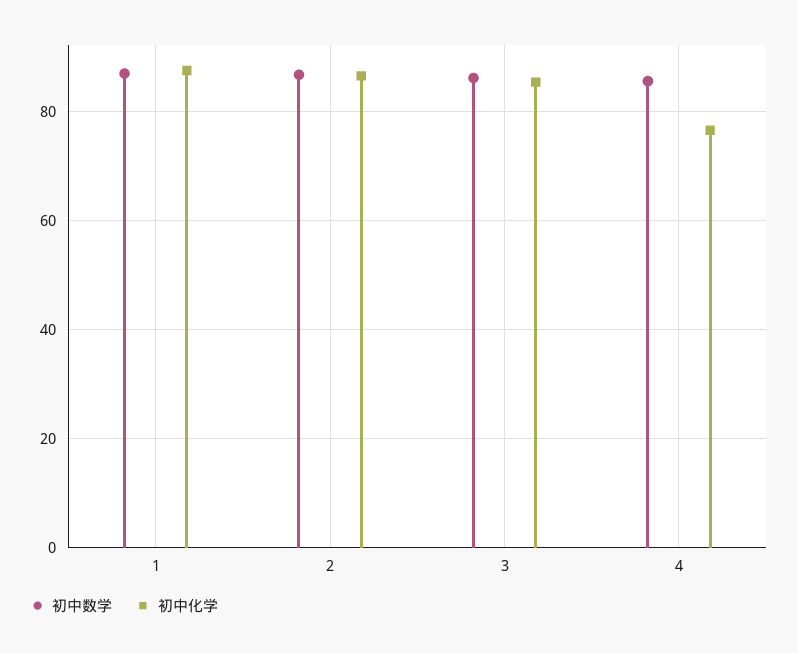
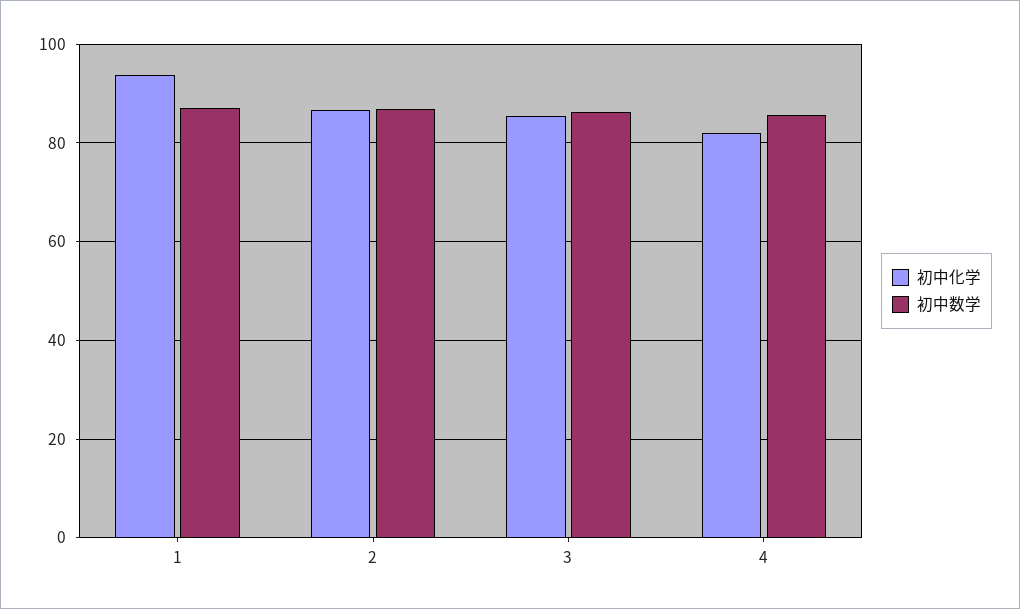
  {
    "初中数学": {
      "1": 88,
      "2": 86,
      "3": 86,
      "4": 86
    },
    "初中化学": {
-     "1": 88,
+     "1": 94,
      "2": 86,
      "3": 86,
-     "4": 76
+     "4": 82
    }
  }

